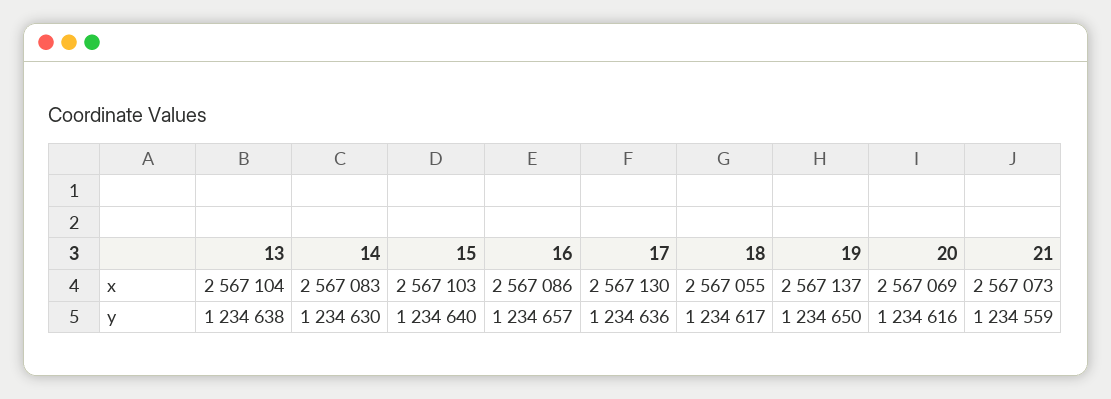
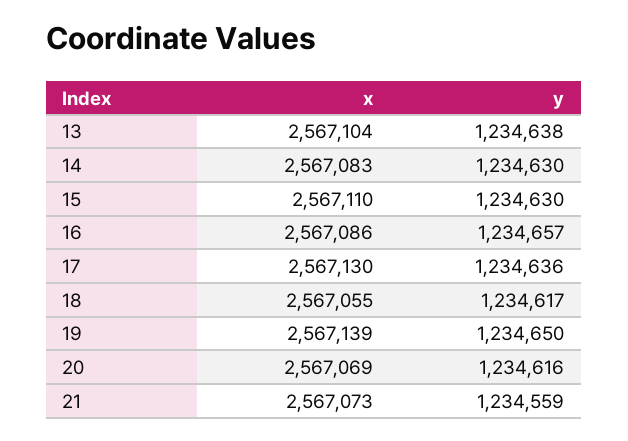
  {
    "13": {
      "x": 2567104,
      "y": 1234638
    },
    "14": {
      "x": 2567083,
      "y": 1234630
    },
    "15": {
-     "x": 2567103,
+     "x": 2567110,
-     "y": 1234640
+     "y": 1234630
    },
    "16": {
      "x": 2567086,
      "y": 1234657
    },
    "17": {
      "x": 2567130,
      "y": 1234636
    },
    "18": {
      "x": 2567055,
      "y": 1234617
    },
    "19": {
-     "x": 2567137,
+     "x": 2567139,
      "y": 1234650
    },
    "20": {
      "x": 2567069,
      "y": 1234616
    },
    "21": {
      "x": 2567073,
      "y": 1234559
    }
  }

